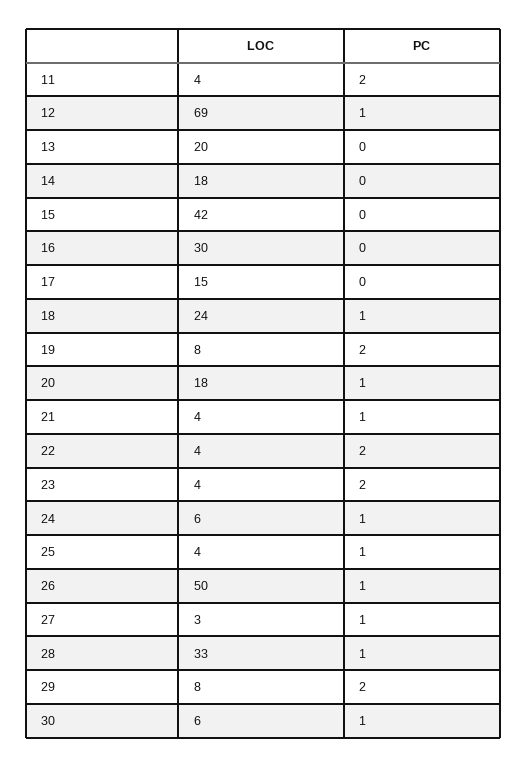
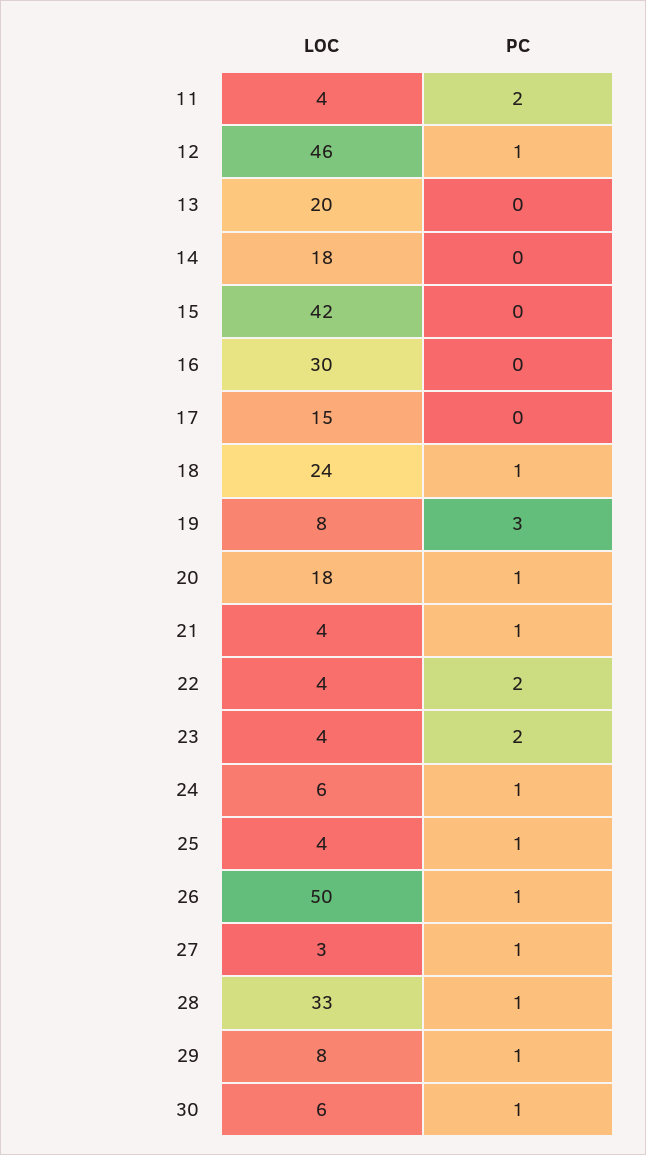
  {
    "LOC": {
      "11": 4,
-     "12": 69,
+     "12": 46,
      "13": 20,
      "14": 18,
      "15": 42,
      "16": 30,
      "17": 15,
      "18": 24,
      "19": 8,
      "20": 18,
      "21": 4,
      "22": 4,
      "23": 4,
      "24": 6,
      "25": 4,
      "26": 50,
      "27": 3,
      "28": 33,
      "29": 8,
      "30": 6
    },
    "PC": {
      "11": 2,
      "12": 1,
      "13": 0,
      "14": 0,
      "15": 0,
      "16": 0,
      "17": 0,
      "18": 1,
-     "19": 2,
+     "19": 3,
      "20": 1,
      "21": 1,
      "22": 2,
      "23": 2,
      "24": 1,
      "25": 1,
      "26": 1,
      "27": 1,
      "28": 1,
-     "29": 2,
+     "29": 1,
      "30": 1
    }
  }

